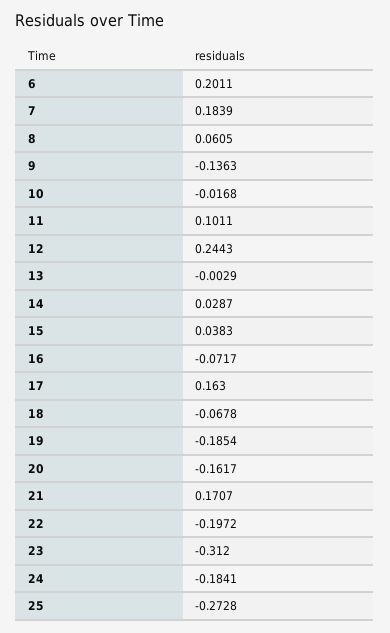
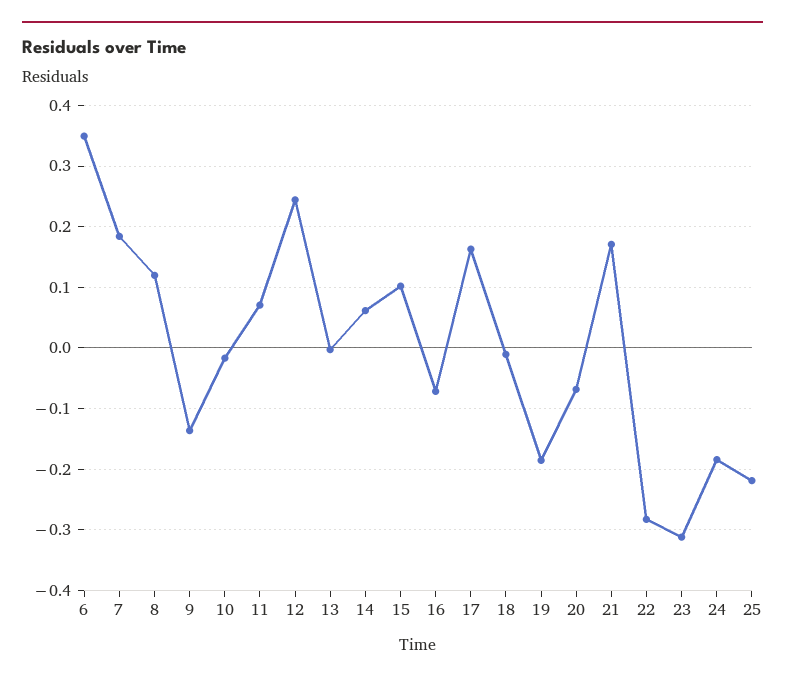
  {
-   "6": 0.2011,
+   "6": 0.35,
    "7": 0.1839,
-   "8": 0.0605,
+   "8": 0.12,
    "9": -0.1363,
    "10": -0.0168,
-   "11": 0.1011,
+   "11": 0.07,
    "12": 0.2443,
    "13": -0.0029,
-   "14": 0.0287,
+   "14": 0.06,
-   "15": 0.0383,
+   "15": 0.1,
    "16": -0.0717,
    "17": 0.163,
-   "18": -0.0678,
+   "18": -0.01,
    "19": -0.1854,
-   "20": -0.1617,
+   "20": -0.07,
    "21": 0.1707,
-   "22": -0.1972,
+   "22": -0.28,
    "23": -0.312,
    "24": -0.1841,
-   "25": -0.2728
+   "25": -0.22
  }

